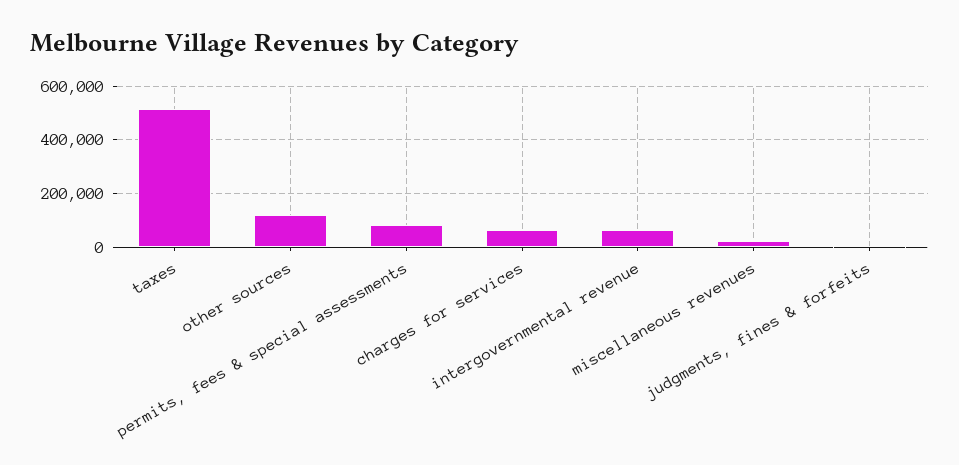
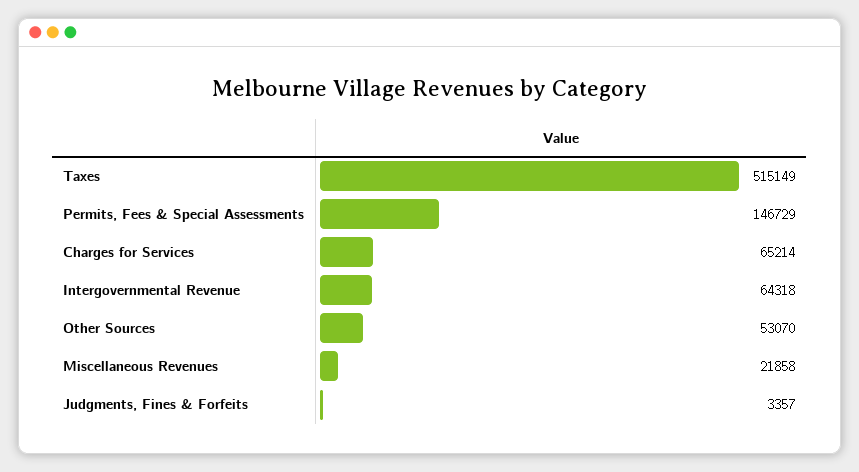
  {
    "taxes": 515149,
-   "other sources": 125000,
+   "other sources": 53070,
-   "permits, fees & special assessments": 75000,
+   "permits, fees & special assessments": 146729,
    "charges for services": 65214,
    "intergovernmental revenue": 64318,
    "miscellaneous revenues": 21858,
    "judgments, fines & forfeits": 3357
  }

